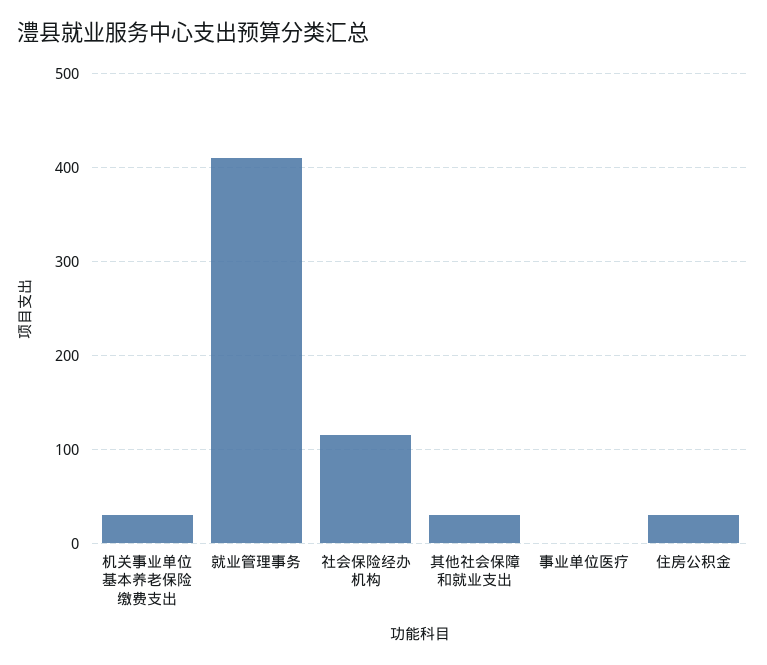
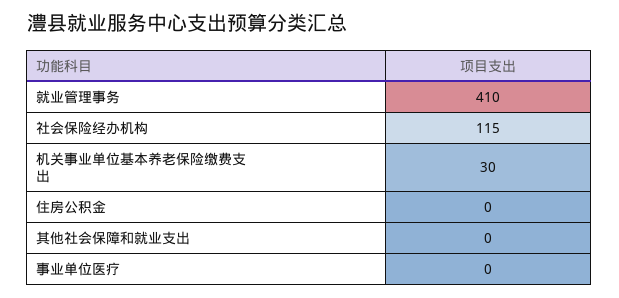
  {
    "机关事业单位基本养老保险缴费支出": 30,
    "就业管理事务": 410,
    "社会保险经办机构": 115,
-   "其他社会保障和就业支出": 30,
+   "其他社会保障和就业支出": 0,
    "事业单位医疗": 0,
-   "住房公积金": 30
+   "住房公积金": 0
  }

